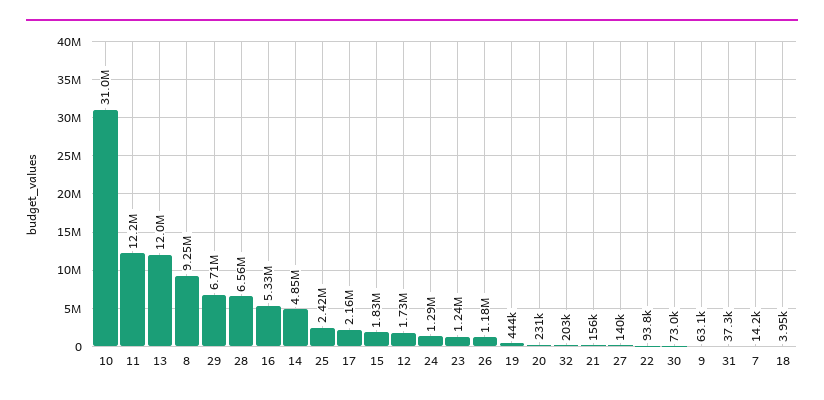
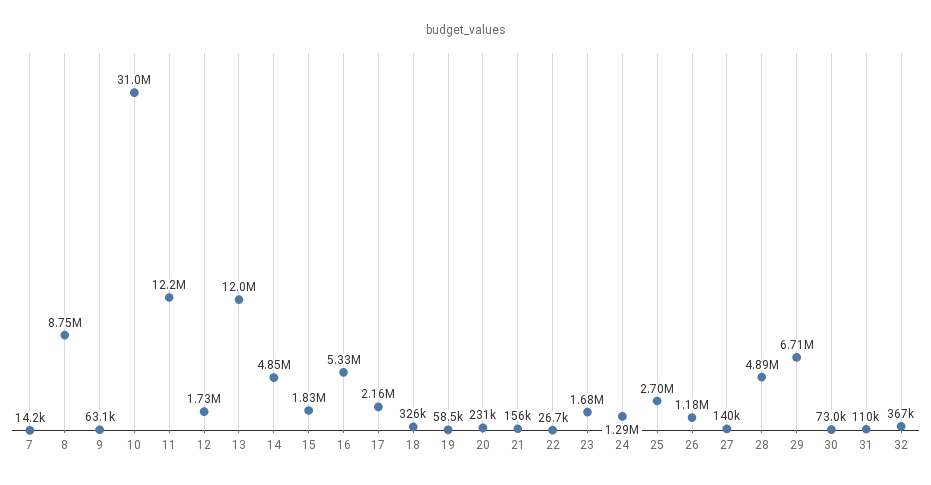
  {
    "10": 31000000,
    "11": 12200000,
    "13": 12000000,
-   "8": 9250000,
+   "8": 8750000,
    "29": 6710000,
-   "28": 6560000,
+   "28": 4890000,
    "16": 5330000,
    "14": 4850000,
-   "25": 2420000,
+   "25": 2700000,
    "17": 2160000,
    "15": 1830000,
    "12": 1730000,
    "24": 1290000,
-   "23": 1240000,
+   "23": 1680000,
    "26": 1180000,
-   "19": 444000,
+   "19": 58500,
    "20": 231000,
-   "32": 203000,
+   "32": 367000,
    "21": 156000,
    "27": 140000,
-   "22": 93800,
+   "22": 26700,
    "30": 73000,
    "9": 63100,
-   "31": 37300,
+   "31": 110000,
    "7": 14200,
-   "18": 3950
+   "18": 326000
  }

